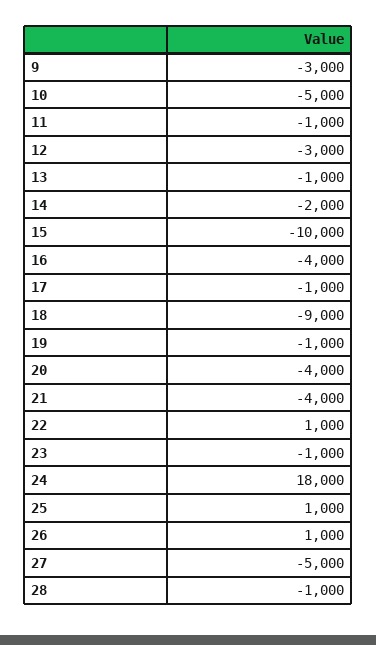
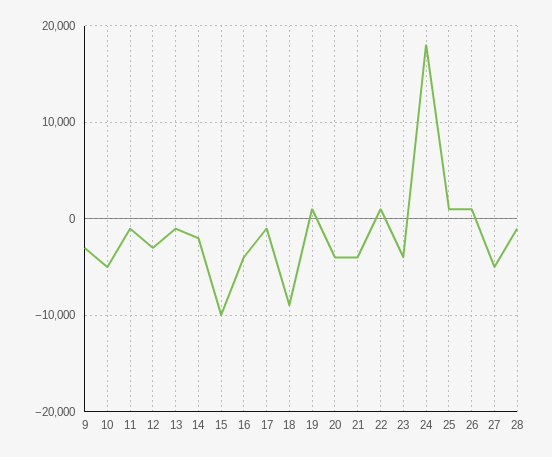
  {
    "9": -3000,
    "10": -5000,
    "11": -1000,
    "12": -3000,
    "13": -1000,
    "14": -2000,
    "15": -10000,
    "16": -4000,
    "17": -1000,
    "18": -9000,
-   "19": -1000,
+   "19": 1000,
    "20": -4000,
    "21": -4000,
    "22": 1000,
-   "23": -1000,
+   "23": -4000,
    "24": 18000,
    "25": 1000,
    "26": 1000,
    "27": -5000,
    "28": -1000
  }

